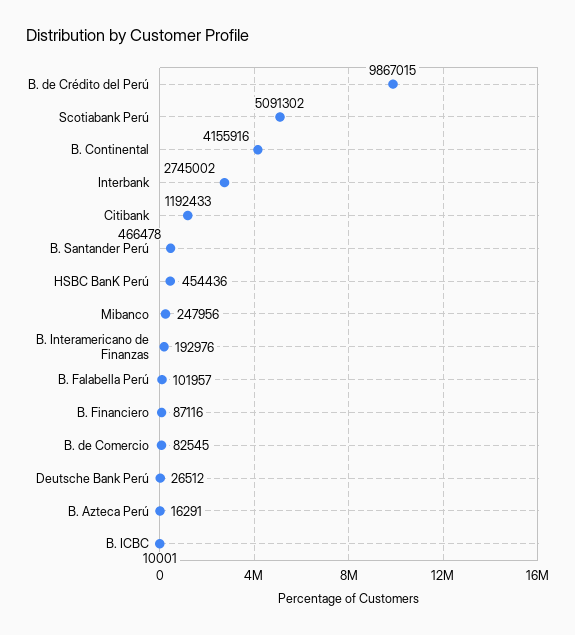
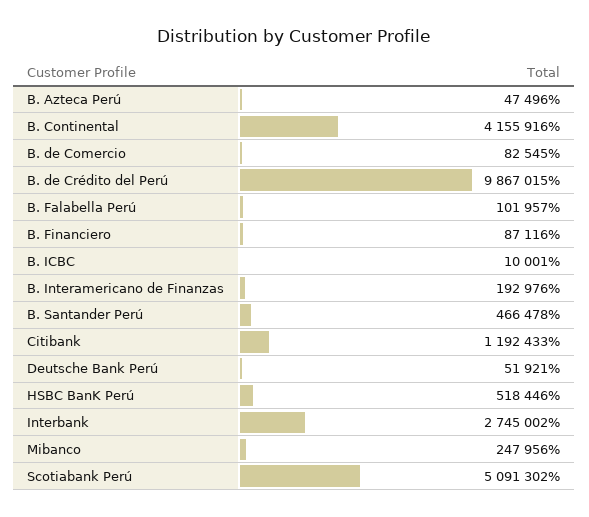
  {
    "B. de Crédito del Perú": 9867015,
    "Scotiabank Perú": 5091302,
    "B. Continental": 4155916,
    "Interbank": 2745002,
    "Citibank": 1192433,
    "B. Santander Perú": 466478,
-   "HSBC BanK Perú": 454436,
+   "HSBC BanK Perú": 518446,
    "Mibanco": 247956,
    "B. Interamericano de Finanzas": 192976,
    "B. Falabella Perú": 101957,
    "B. Financiero": 87116,
    "B. de Comercio": 82545,
-   "Deutsche Bank Perú": 26512,
+   "Deutsche Bank Perú": 51921,
-   "B. Azteca Perú": 16291,
+   "B. Azteca Perú": 47496,
    "B. ICBC": 10001
  }

